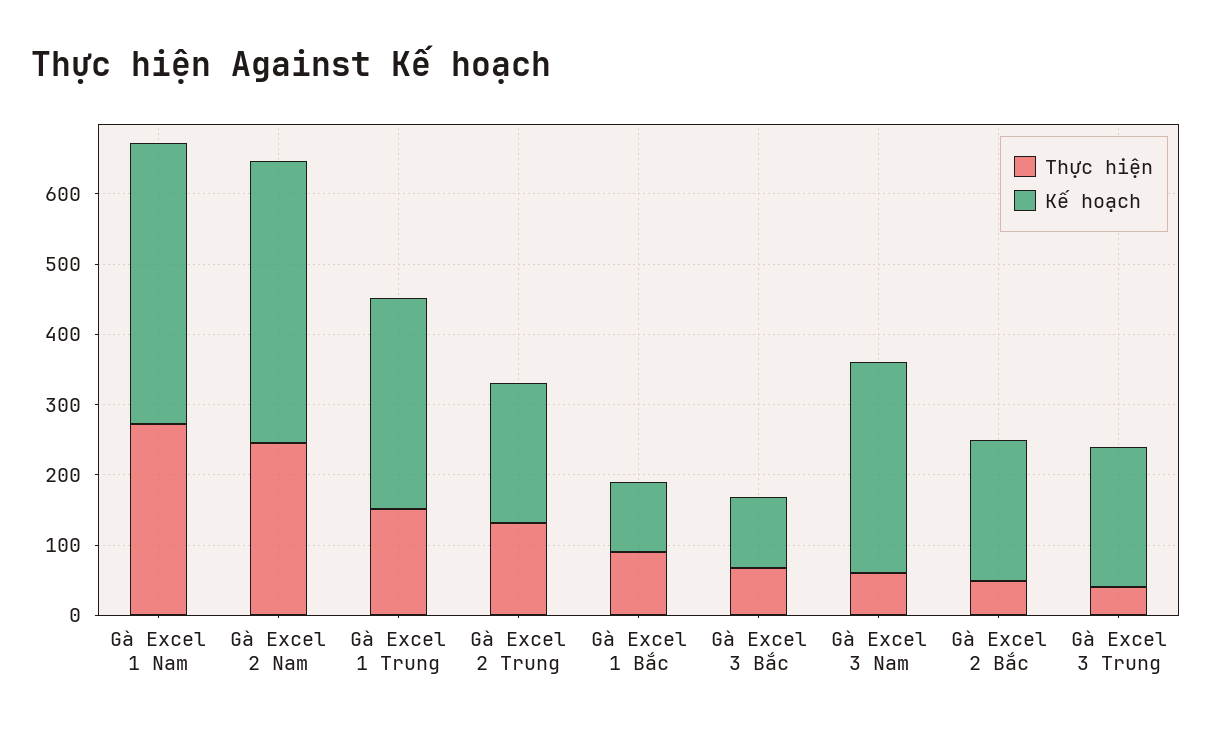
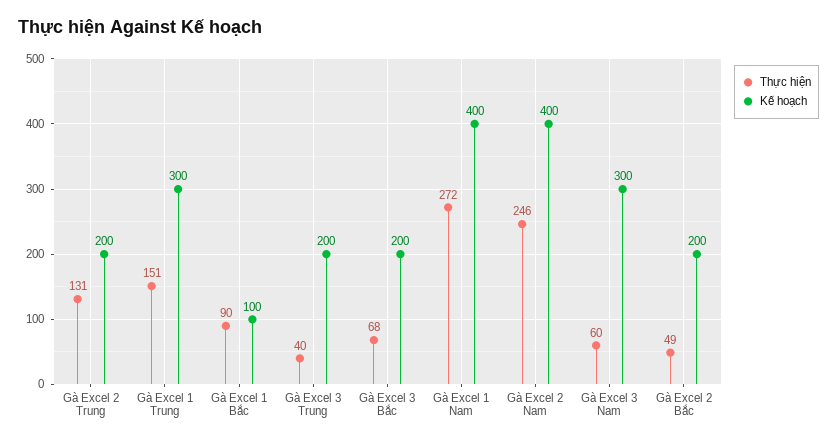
  {
    "Thực hiện": {
      "Gà Excel 1 Nam": 272,
      "Gà Excel 2 Nam": 246,
      "Gà Excel 1 Trung": 151,
      "Gà Excel 2 Trung": 131,
      "Gà Excel 1 Bắc": 90,
      "Gà Excel 3 Bắc": 68,
      "Gà Excel 3 Nam": 60,
      "Gà Excel 2 Bắc": 49,
      "Gà Excel 3 Trung": 40
    },
    "Kế hoạch": {
      "Gà Excel 1 Nam": 400,
      "Gà Excel 2 Nam": 400,
      "Gà Excel 1 Trung": 300,
      "Gà Excel 2 Trung": 200,
      "Gà Excel 1 Bắc": 100,
-     "Gà Excel 3 Bắc": 100,
+     "Gà Excel 3 Bắc": 200,
      "Gà Excel 3 Nam": 300,
      "Gà Excel 2 Bắc": 200,
      "Gà Excel 3 Trung": 200
    }
  }

